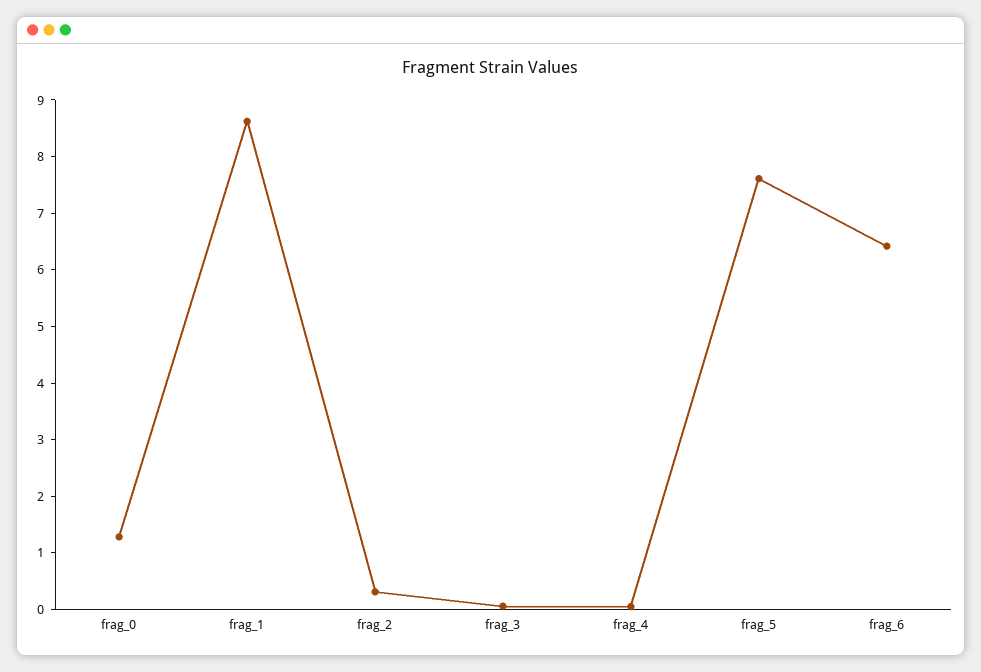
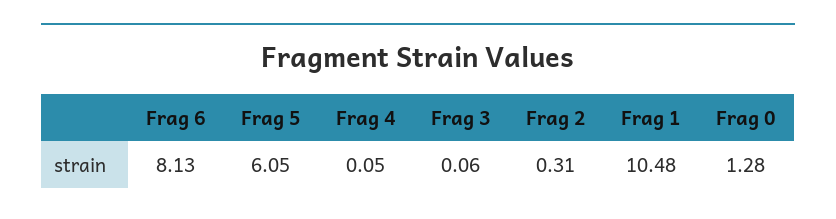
  {
    "frag_0": 1.28,
-   "frag_1": 8.6,
+   "frag_1": 10.48,
    "frag_2": 0.31,
    "frag_3": 0.06,
    "frag_4": 0.05,
-   "frag_5": 7.6,
+   "frag_5": 6.05,
-   "frag_6": 6.4
+   "frag_6": 8.13
  }

